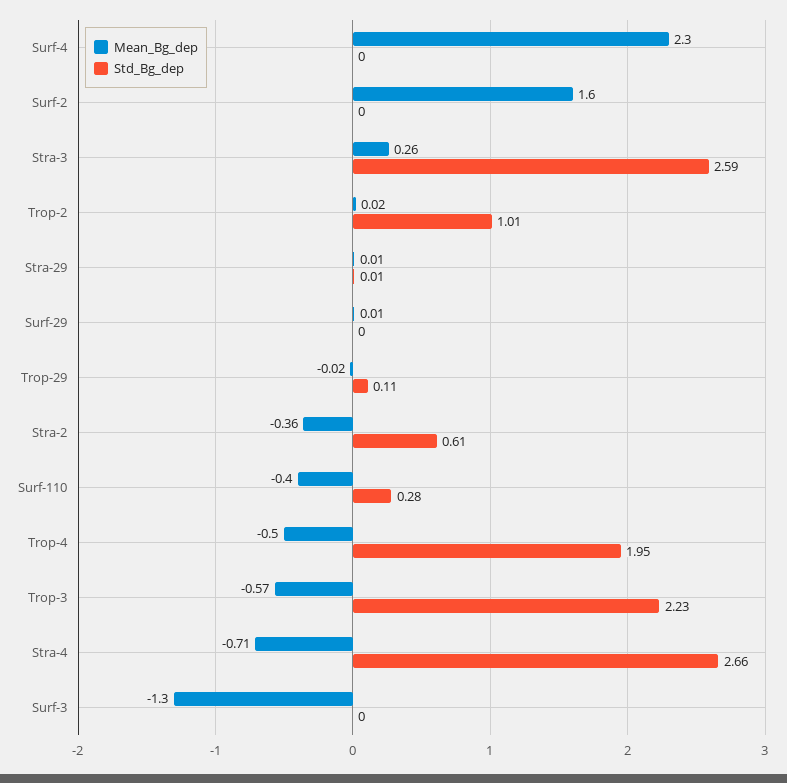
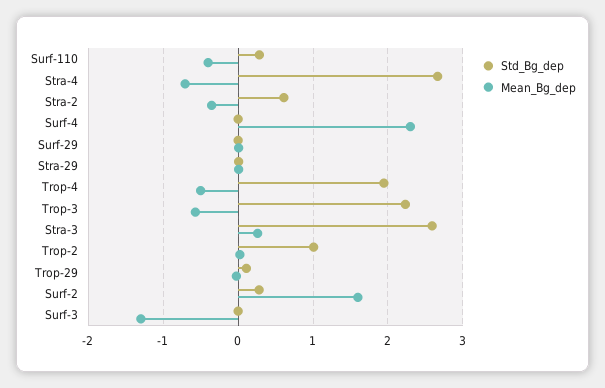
  {
    "Mean_Bg_dep": {
      "Surf-4": 2.3,
      "Surf-2": 1.6,
      "Stra-3": 0.26,
      "Trop-2": 0.02,
      "Stra-29": 0.01,
      "Surf-29": 0.01,
      "Trop-29": -0.02,
      "Stra-2": -0.36,
      "Surf-110": -0.4,
      "Trop-4": -0.5,
      "Trop-3": -0.57,
      "Stra-4": -0.71,
      "Surf-3": -1.3
    },
    "Std_Bg_dep": {
      "Surf-4": 0,
-     "Surf-2": 0,
+     "Surf-2": 0.3,
      "Stra-3": 2.59,
      "Trop-2": 1.01,
      "Stra-29": 0.01,
      "Surf-29": 0,
      "Trop-29": 0.11,
      "Stra-2": 0.61,
      "Surf-110": 0.28,
      "Trop-4": 1.95,
      "Trop-3": 2.23,
      "Stra-4": 2.66,
      "Surf-3": 0
    }
  }

